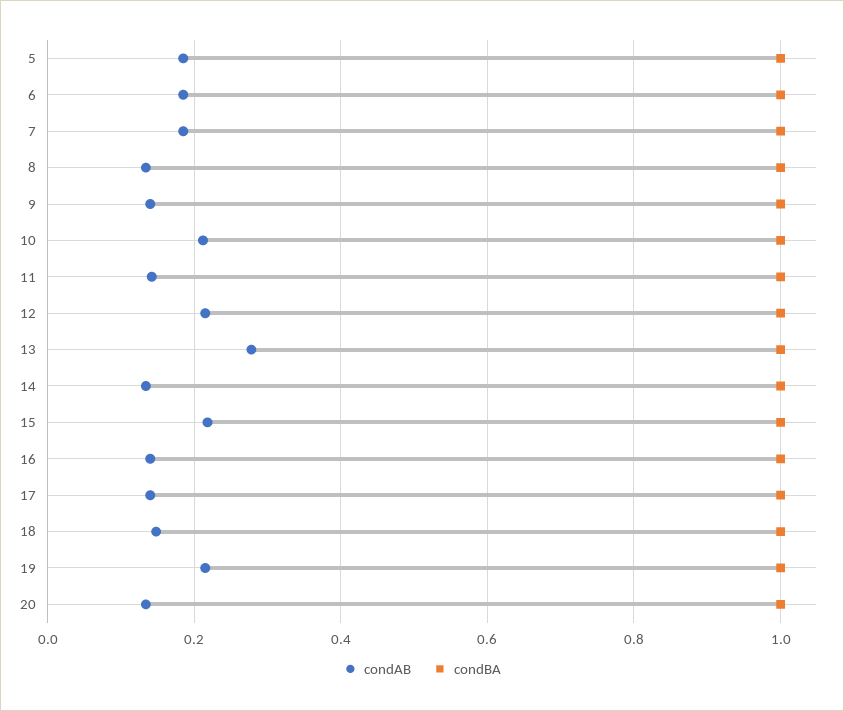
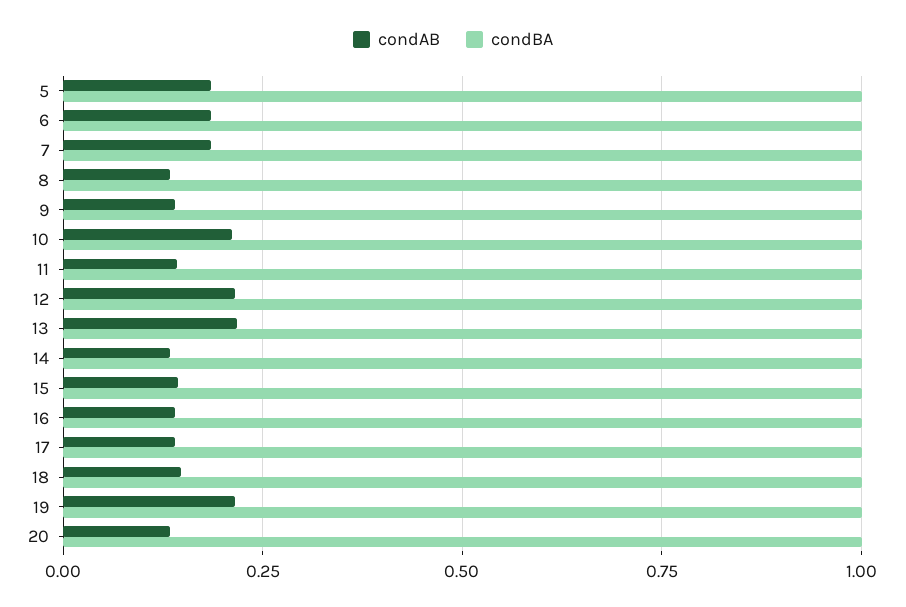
  {
    "condAB": {
      "5": 0.18,
      "6": 0.18,
      "7": 0.18,
      "8": 0.14,
      "9": 0.14,
      "10": 0.22,
      "11": 0.14,
      "12": 0.22,
-     "13": 0.28,
+     "13": 0.225,
      "14": 0.14,
-     "15": 0.22,
+     "15": 0.15,
      "16": 0.14,
      "17": 0.14,
      "18": 0.14,
      "19": 0.22,
      "20": 0.14
    },
    "condBA": {
      "5": 1,
      "6": 1,
      "7": 1,
      "8": 1,
      "9": 1,
      "10": 1,
      "11": 1,
      "12": 1,
      "13": 1,
      "14": 1,
      "15": 1,
      "16": 1,
      "17": 1,
      "18": 1,
      "19": 1,
      "20": 1
    }
  }

